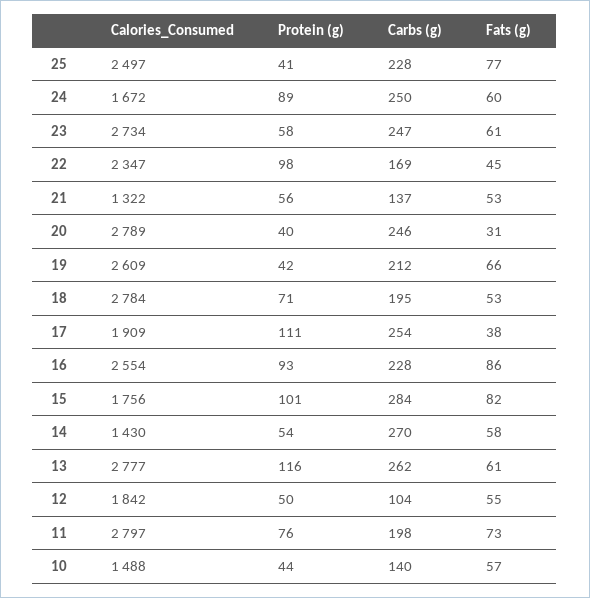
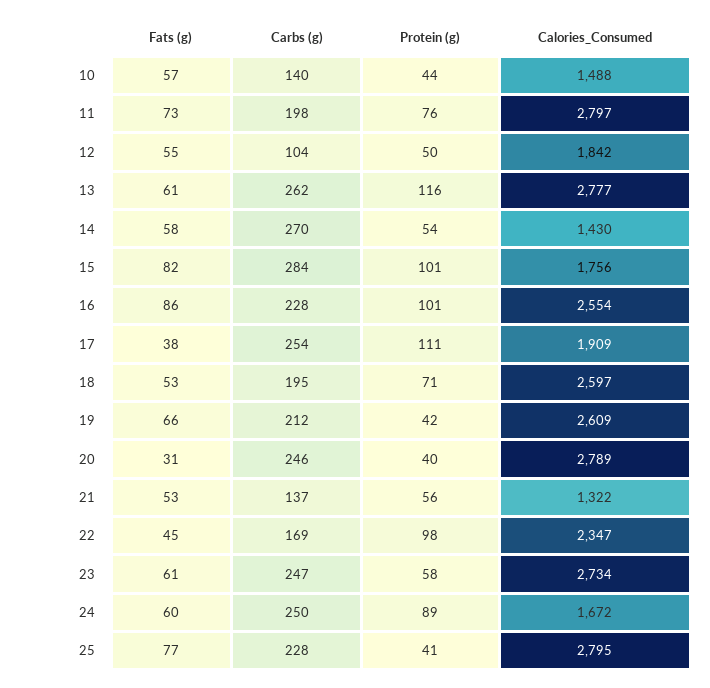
  {
    "Calories_Consumed": {
-     "25": 2497,
+     "25": 2795,
      "24": 1672,
      "23": 2734,
      "22": 2347,
      "21": 1322,
      "20": 2789,
      "19": 2609,
-     "18": 2784,
+     "18": 2597,
      "17": 1909,
      "16": 2554,
      "15": 1756,
      "14": 1430,
      "13": 2777,
      "12": 1842,
      "11": 2797,
      "10": 1488
    },
    "Protein (g)": {
      "25": 41,
      "24": 89,
      "23": 58,
      "22": 98,
      "21": 56,
      "20": 40,
      "19": 42,
      "18": 71,
      "17": 111,
-     "16": 93,
+     "16": 101,
      "15": 101,
      "14": 54,
      "13": 116,
      "12": 50,
      "11": 76,
      "10": 44
    },
    "Carbs (g)": {
      "25": 228,
      "24": 250,
      "23": 247,
      "22": 169,
      "21": 137,
      "20": 246,
      "19": 212,
      "18": 195,
      "17": 254,
      "16": 228,
      "15": 284,
      "14": 270,
      "13": 262,
      "12": 104,
      "11": 198,
      "10": 140
    },
    "Fats (g)": {
      "25": 77,
      "24": 60,
      "23": 61,
      "22": 45,
      "21": 53,
      "20": 31,
      "19": 66,
      "18": 53,
      "17": 38,
      "16": 86,
      "15": 82,
      "14": 58,
      "13": 61,
      "12": 55,
      "11": 73,
      "10": 57
    }
  }

